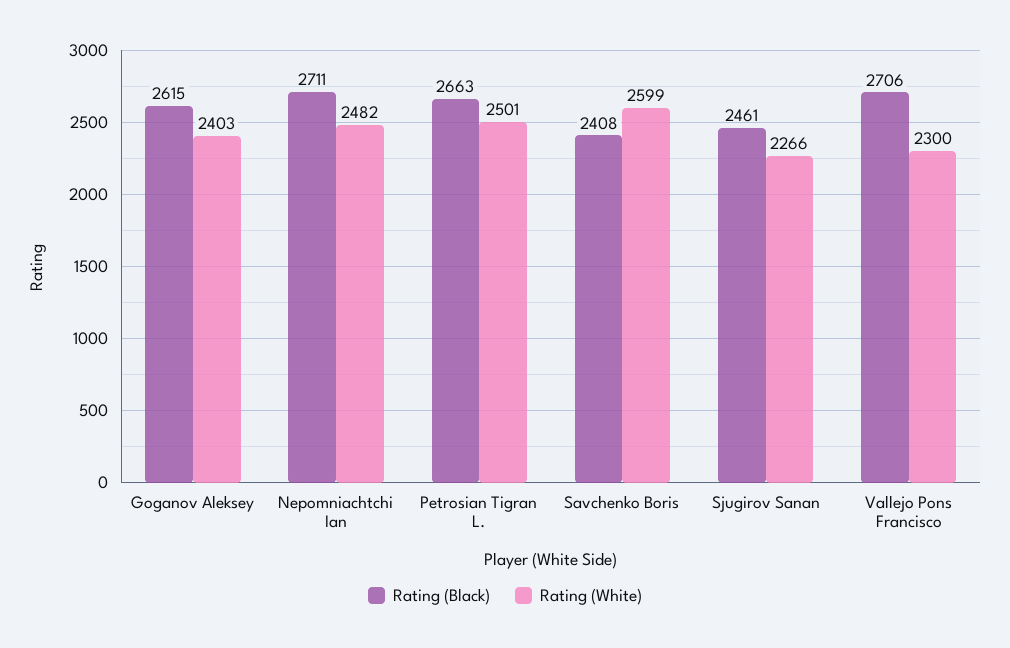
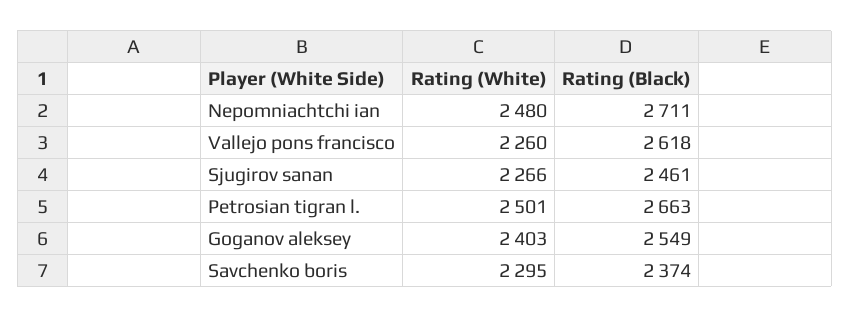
  {
    "Rating (Black)": {
-     "Goganov Aleksey": 2615,
+     "Goganov Aleksey": 2549,
      "Nepomniachtchi Ian": 2711,
      "Petrosian Tigran L.": 2663,
-     "Savchenko Boris": 2408,
+     "Savchenko Boris": 2374,
      "Sjugirov Sanan": 2461,
-     "Vallejo Pons Francisco": 2706
+     "Vallejo Pons Francisco": 2618
    },
    "Rating (White)": {
      "Goganov Aleksey": 2403,
-     "Nepomniachtchi Ian": 2482,
+     "Nepomniachtchi Ian": 2480,
      "Petrosian Tigran L.": 2501,
-     "Savchenko Boris": 2599,
+     "Savchenko Boris": 2295,
      "Sjugirov Sanan": 2266,
-     "Vallejo Pons Francisco": 2300
+     "Vallejo Pons Francisco": 2260
    }
  }

